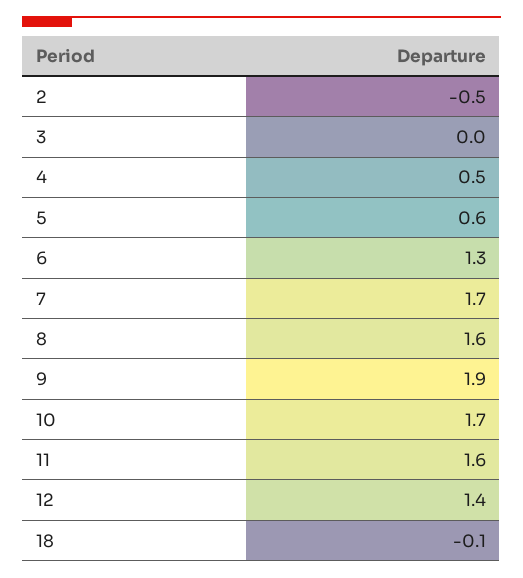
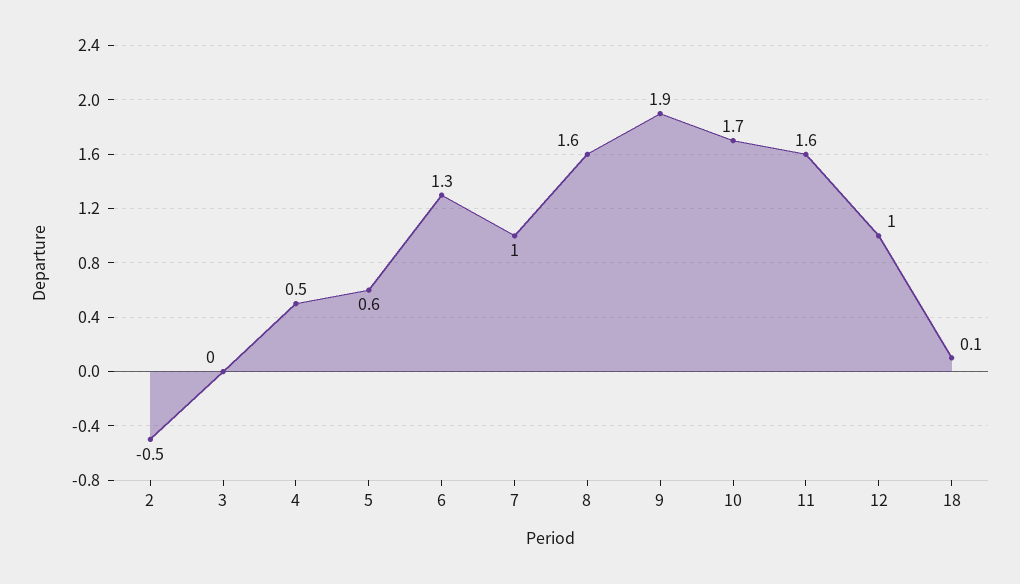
  {
    "2": -0.5,
    "3": 0,
    "4": 0.5,
    "5": 0.6,
    "6": 1.3,
-   "7": 1.7,
+   "7": 1,
    "8": 1.6,
    "9": 1.9,
    "10": 1.7,
    "11": 1.6,
-   "12": 1.4,
+   "12": 1,
-   "18": -0.1
+   "18": 0.1
  }

